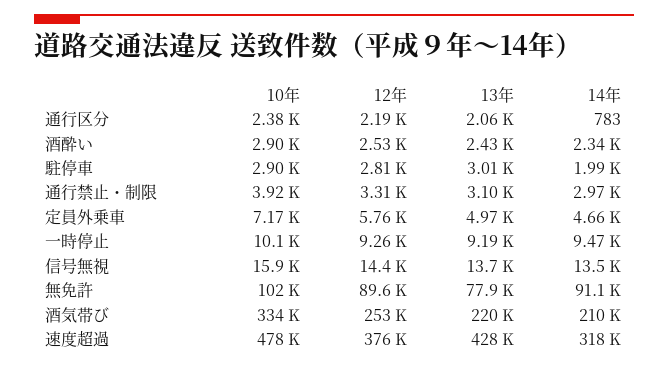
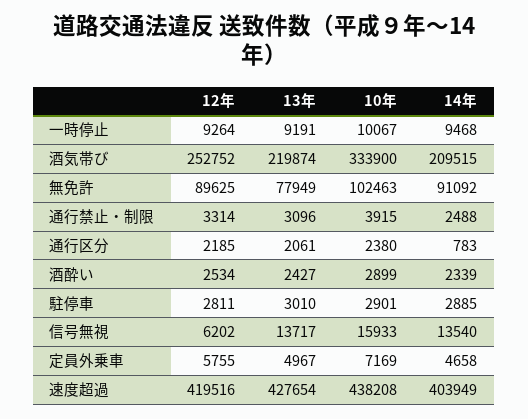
  {
    "10年": {
      "通行区分": 2380,
      "酒酔い": 2899,
      "駐停車": 2901,
      "通行禁止・制限": 3915,
      "定員外乗車": 7169,
      "一時停止": 10067,
      "信号無視": 15933,
      "無免許": 102463,
      "酒気帯び": 333900,
-     "速度超過": 478000
+     "速度超過": 438208
    },
    "12年": {
      "通行区分": 2185,
      "酒酔い": 2534,
      "駐停車": 2811,
      "通行禁止・制限": 3314,
      "定員外乗車": 5755,
      "一時停止": 9264,
-     "信号無視": 14400,
+     "信号無視": 6202,
      "無免許": 89625,
      "酒気帯び": 252752,
-     "速度超過": 376000
+     "速度超過": 419516
    },
    "13年": {
      "通行区分": 2061,
      "酒酔い": 2427,
      "駐停車": 3010,
      "通行禁止・制限": 3096,
      "定員外乗車": 4967,
      "一時停止": 9191,
      "信号無視": 13717,
      "無免許": 77949,
      "酒気帯び": 219874,
      "速度超過": 427654
    },
    "14年": {
      "通行区分": 783,
      "酒酔い": 2339,
-     "駐停車": 1990,
+     "駐停車": 2885,
-     "通行禁止・制限": 2970,
+     "通行禁止・制限": 2488,
      "定員外乗車": 4658,
      "一時停止": 9468,
      "信号無視": 13540,
      "無免許": 91092,
      "酒気帯び": 209515,
-     "速度超過": 318000
+     "速度超過": 403949
    }
  }

